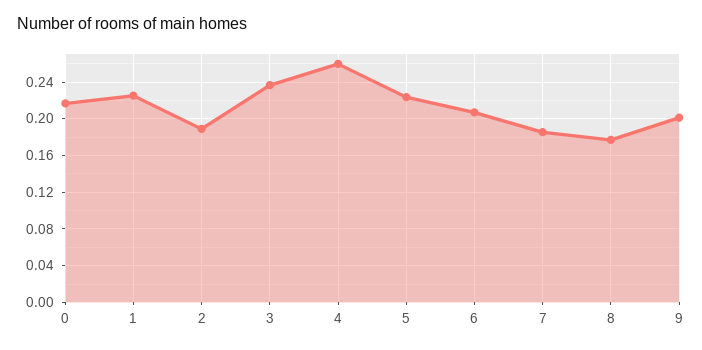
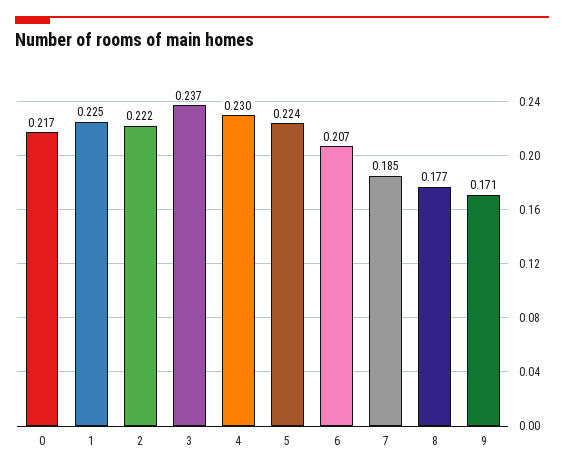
  {
    "0": 0.217,
    "1": 0.225,
-   "2": 0.19,
+   "2": 0.222,
    "3": 0.237,
-   "4": 0.26,
+   "4": 0.23,
    "5": 0.224,
    "6": 0.207,
    "7": 0.185,
    "8": 0.177,
-   "9": 0.2
+   "9": 0.171
  }

